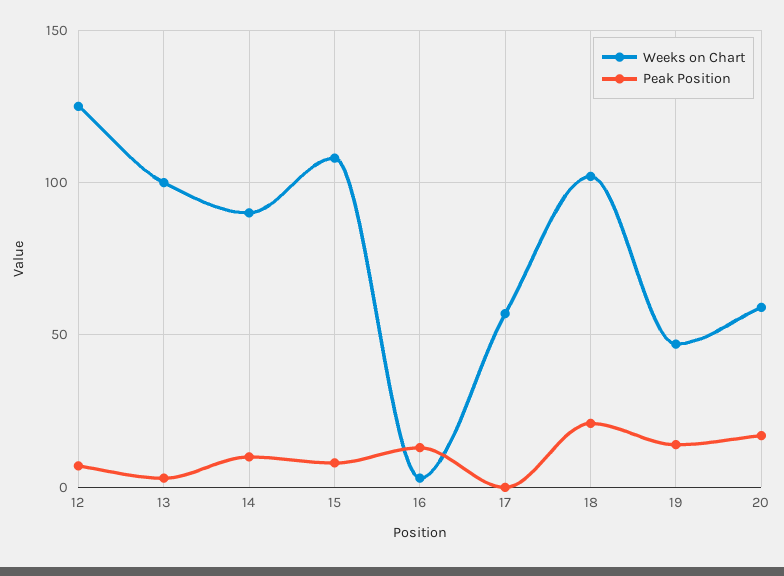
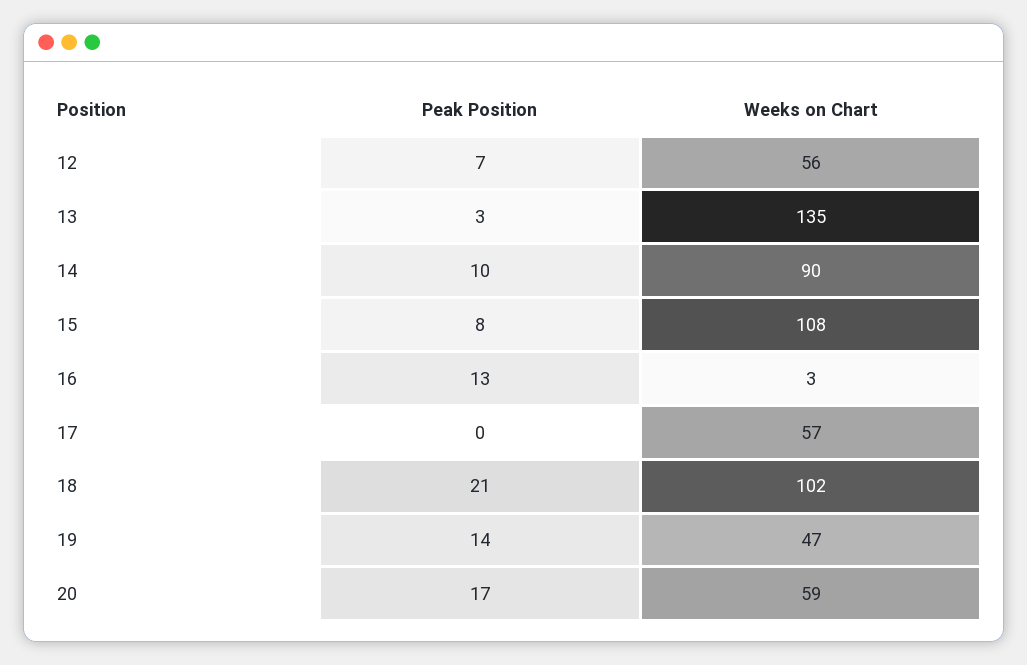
  {
    "Weeks on Chart": {
-     "12": 125,
+     "12": 56,
-     "13": 100,
+     "13": 135,
      "14": 90,
      "15": 108,
      "16": 3,
      "17": 57,
      "18": 102,
      "19": 47,
      "20": 59
    },
    "Peak Position": {
      "12": 7,
      "13": 3,
      "14": 10,
      "15": 8,
      "16": 13,
      "17": 0,
      "18": 21,
      "19": 14,
      "20": 17
    }
  }

